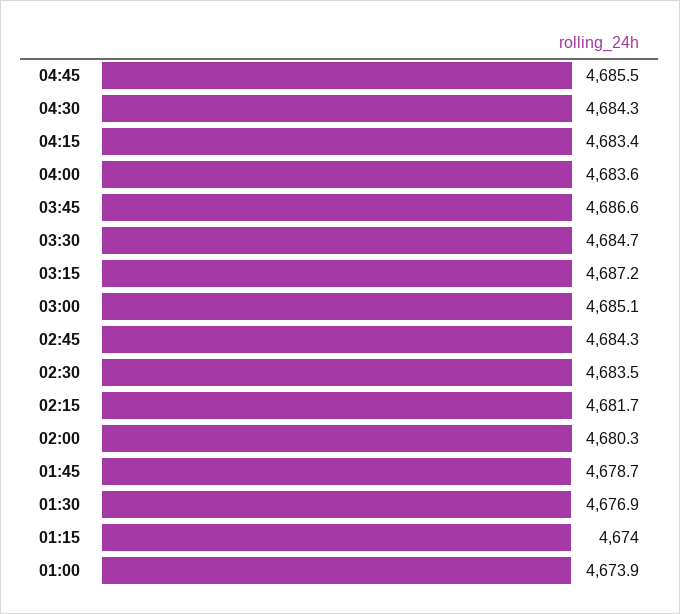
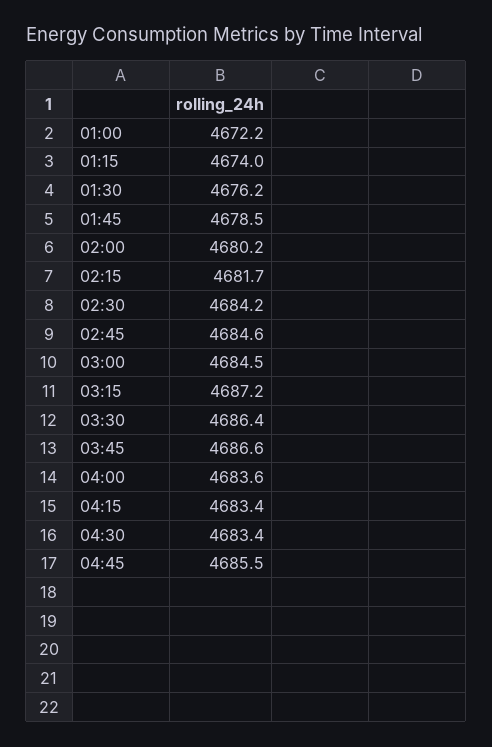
  {
    "04:45": 4685.5,
-   "04:30": 4684.3,
+   "04:30": 4683.4,
    "04:15": 4683.4,
    "04:00": 4683.6,
    "03:45": 4686.6,
-   "03:30": 4684.7,
+   "03:30": 4686.4,
    "03:15": 4687.2,
-   "03:00": 4685.1,
+   "03:00": 4684.5,
-   "02:45": 4684.3,
+   "02:45": 4684.6,
-   "02:30": 4683.5,
+   "02:30": 4684.2,
    "02:15": 4681.7,
-   "02:00": 4680.3,
+   "02:00": 4680.2,
-   "01:45": 4678.7,
+   "01:45": 4678.5,
-   "01:30": 4676.9,
+   "01:30": 4676.2,
    "01:15": 4674,
-   "01:00": 4673.9
+   "01:00": 4672.2
  }

